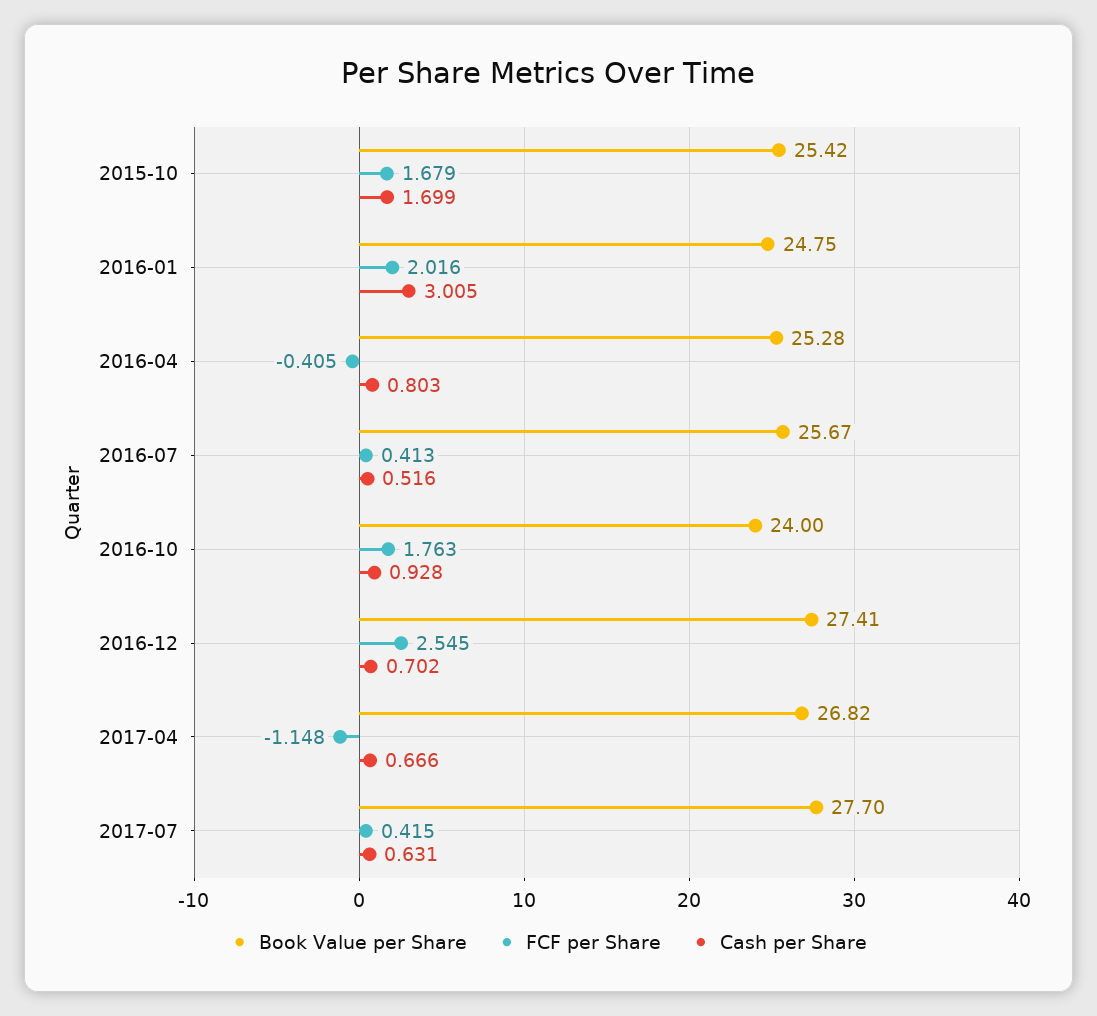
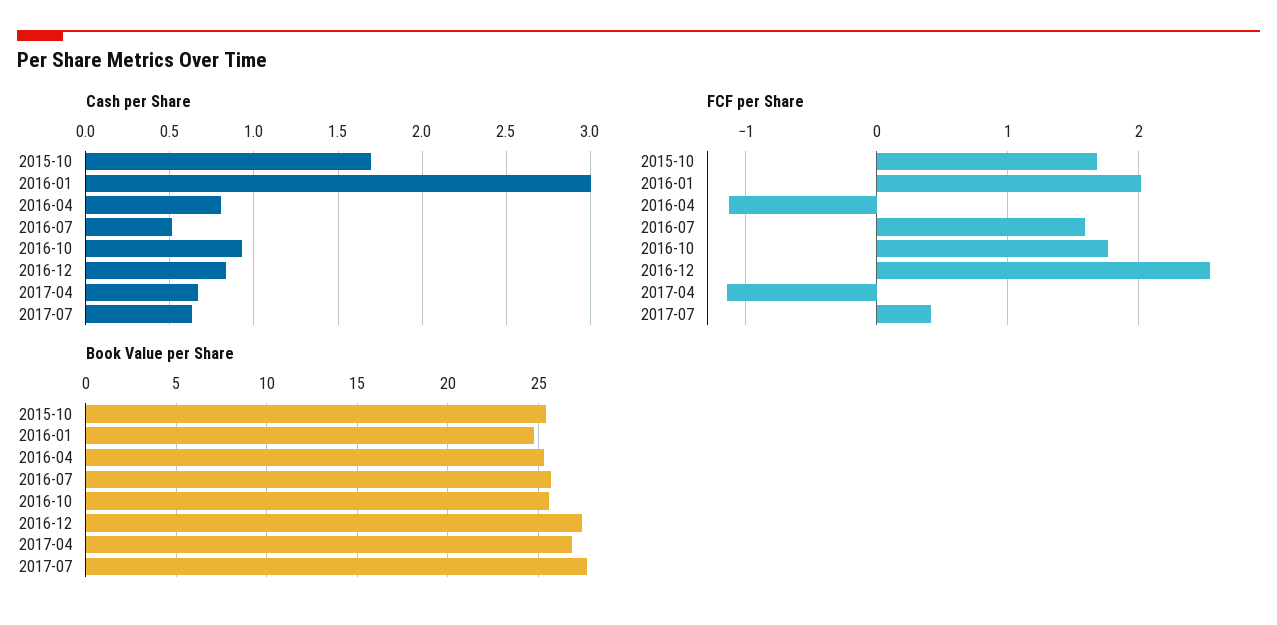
  {
    "Book Value per Share": {
      "2015-10": 25.42,
      "2016-01": 24.75,
      "2016-04": 25.28,
      "2016-07": 25.67,
-     "2016-10": 24,
+     "2016-10": 25.5,
      "2016-12": 27.41,
      "2017-04": 26.82,
      "2017-07": 27.7
    },
    "FCF per Share": {
      "2015-10": 1.679,
      "2016-01": 2.016,
-     "2016-04": -0.405,
+     "2016-04": -1.1,
-     "2016-07": 0.413,
+     "2016-07": 1.6,
      "2016-10": 1.763,
      "2016-12": 2.545,
      "2017-04": -1.148,
      "2017-07": 0.415
    },
    "Cash per Share": {
      "2015-10": 1.699,
      "2016-01": 3.005,
      "2016-04": 0.803,
      "2016-07": 0.516,
      "2016-10": 0.928,
-     "2016-12": 0.702,
+     "2016-12": 0.85,
      "2017-04": 0.666,
      "2017-07": 0.631
    }
  }

